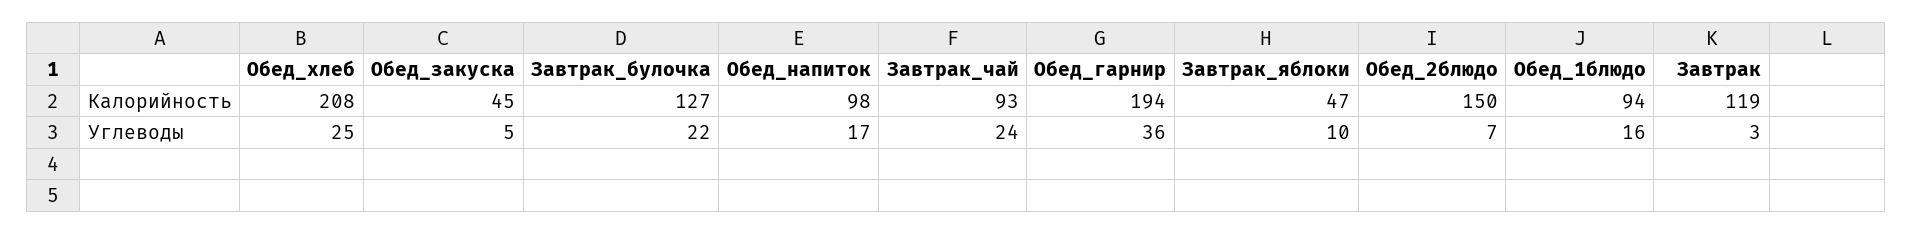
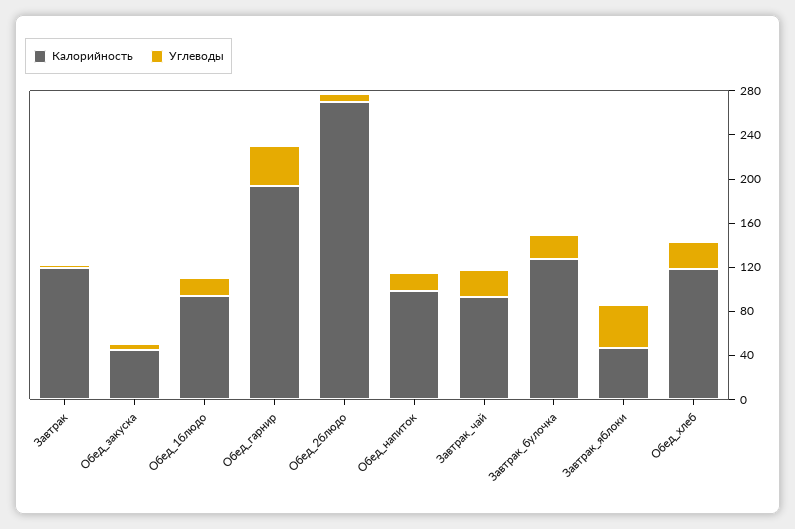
  {
    "Калорийность": {
-     "Обед_хлеб": 208,
+     "Обед_хлеб": 120,
      "Обед_закуска": 45,
      "Завтрак_булочка": 127,
      "Обед_напиток": 98,
      "Завтрак_чай": 93,
      "Обед_гарнир": 194,
      "Завтрак_яблоки": 47,
-     "Обед_2блюдо": 150,
+     "Обед_2блюдо": 270,
      "Обед_1блюдо": 94,
      "Завтрак": 119
    },
    "Углеводы": {
      "Обед_хлеб": 25,
      "Обед_закуска": 5,
      "Завтрак_булочка": 22,
      "Обед_напиток": 17,
      "Завтрак_чай": 24,
      "Обед_гарнир": 36,
-     "Завтрак_яблоки": 10,
+     "Завтрак_яблоки": 40,
      "Обед_2блюдо": 7,
      "Обед_1блюдо": 16,
      "Завтрак": 3
    }
  }

